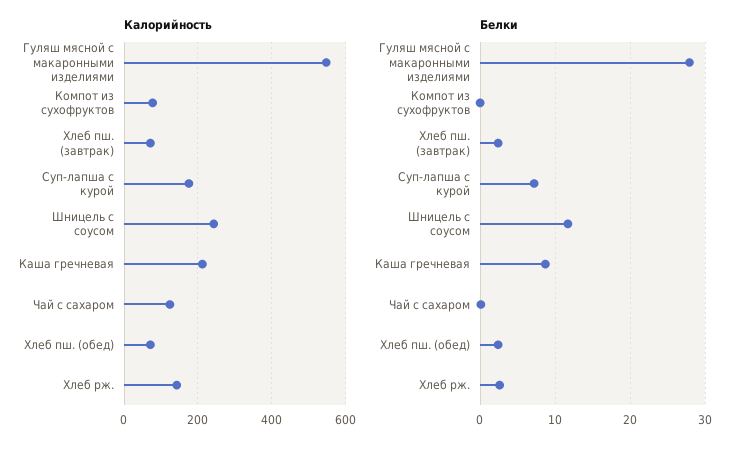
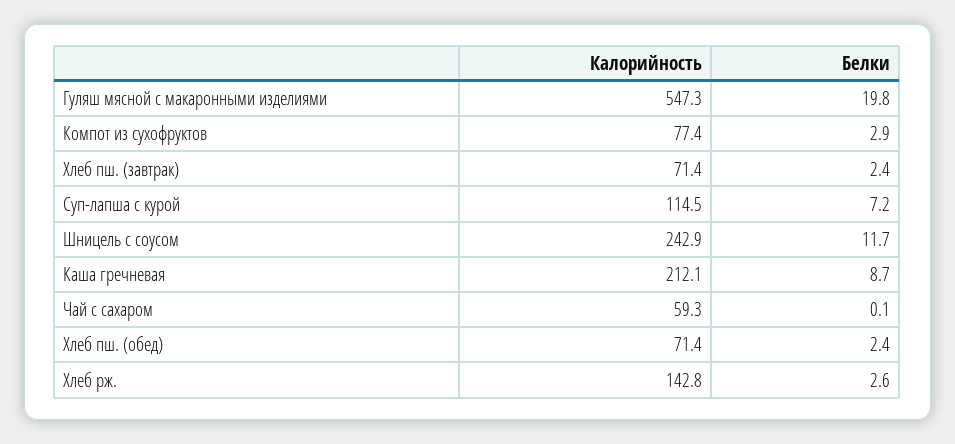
  {
    "Калорийность": {
      "Гуляш мясной с макаронными изделиями": 547.3,
      "Компот из сухофруктов": 77.4,
      "Хлеб пш. (завтрак)": 71.4,
-     "Суп-лапша с курой": 180,
+     "Суп-лапша с курой": 114.5,
      "Шницель с соусом": 242.9,
      "Каша гречневая": 212.1,
-     "Чай с сахаром": 120,
+     "Чай с сахаром": 59.3,
      "Хлеб пш. (обед)": 71.4,
      "Хлеб рж.": 142.8
    },
    "Белки": {
-     "Гуляш мясной с макаронными изделиями": 28,
+     "Гуляш мясной с макаронными изделиями": 19.8,
-     "Компот из сухофруктов": 0,
+     "Компот из сухофруктов": 2.9,
      "Хлеб пш. (завтрак)": 2.4,
      "Суп-лапша с курой": 7.2,
      "Шницель с соусом": 11.7,
      "Каша гречневая": 8.7,
      "Чай с сахаром": 0.1,
      "Хлеб пш. (обед)": 2.4,
      "Хлеб рж.": 2.6
    }
  }

